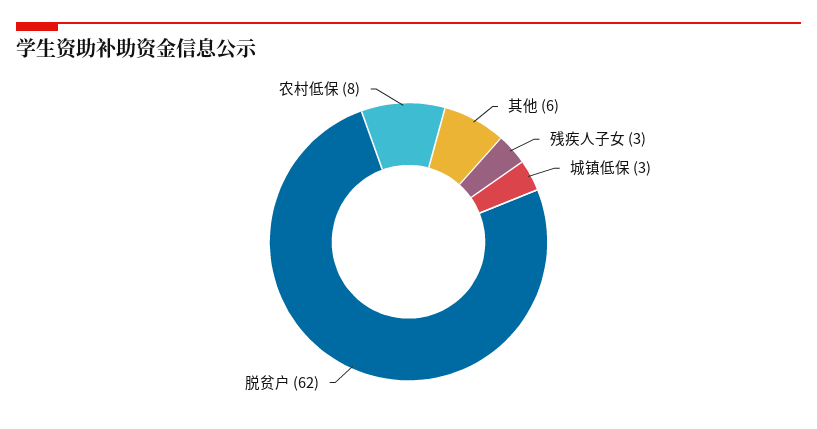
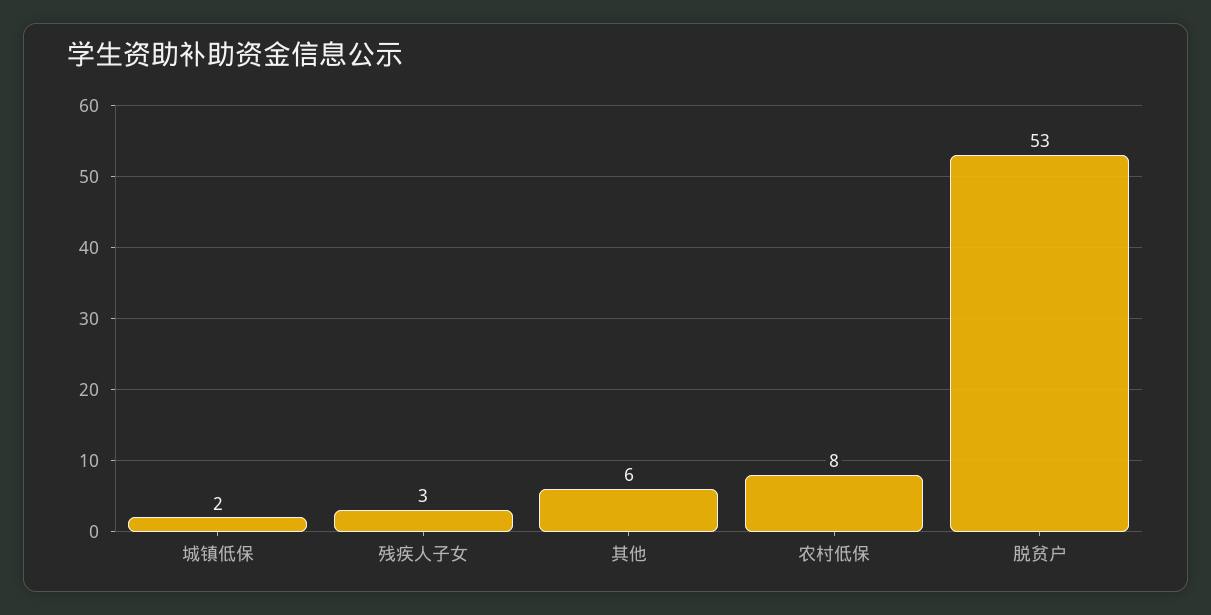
  {
    "其他": 6,
    "残疾人子女": 3,
-   "城镇低保": 3,
+   "城镇低保": 2,
-   "脱贫户": 62,
+   "脱贫户": 53,
    "农村低保": 8
  }

